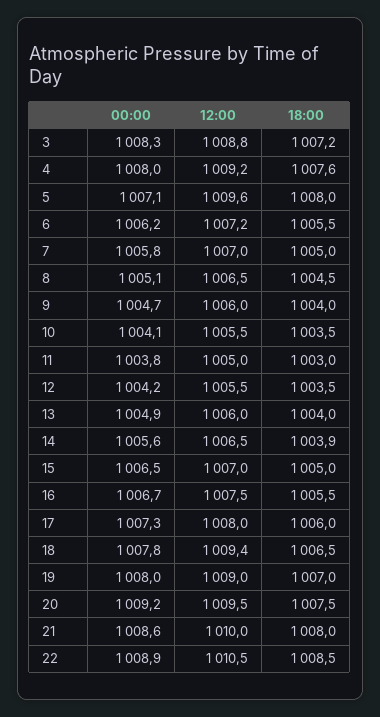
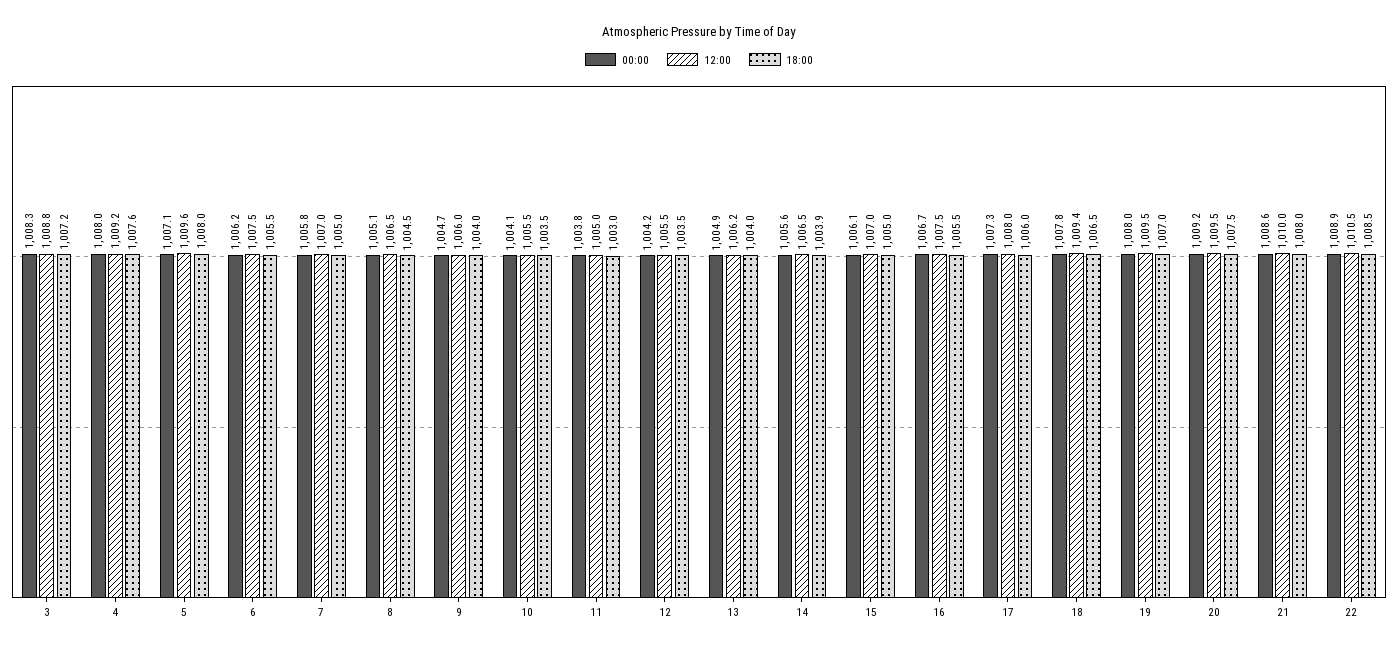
  {
    "00:00": {
      "3": 1008.3,
      "4": 1008,
      "5": 1007.1,
      "6": 1006.2,
      "7": 1005.8,
      "8": 1005.1,
      "9": 1004.7,
      "10": 1004.1,
      "11": 1003.8,
      "12": 1004.2,
      "13": 1004.9,
      "14": 1005.6,
-     "15": 1006.5,
+     "15": 1006.1,
      "16": 1006.7,
      "17": 1007.3,
      "18": 1007.8,
      "19": 1008,
      "20": 1009.2,
      "21": 1008.6,
      "22": 1008.9
    },
    "12:00": {
      "3": 1008.8,
      "4": 1009.2,
      "5": 1009.6,
-     "6": 1007.2,
+     "6": 1007.5,
      "7": 1007,
      "8": 1006.5,
      "9": 1006,
      "10": 1005.5,
      "11": 1005,
      "12": 1005.5,
-     "13": 1006,
+     "13": 1006.2,
      "14": 1006.5,
      "15": 1007,
      "16": 1007.5,
      "17": 1008,
      "18": 1009.4,
-     "19": 1009,
+     "19": 1009.5,
      "20": 1009.5,
      "21": 1010,
      "22": 1010.5
    },
    "18:00": {
      "3": 1007.2,
      "4": 1007.6,
      "5": 1008,
      "6": 1005.5,
      "7": 1005,
      "8": 1004.5,
      "9": 1004,
      "10": 1003.5,
      "11": 1003,
      "12": 1003.5,
      "13": 1004,
      "14": 1003.9,
      "15": 1005,
      "16": 1005.5,
      "17": 1006,
      "18": 1006.5,
      "19": 1007,
      "20": 1007.5,
      "21": 1008,
      "22": 1008.5
    }
  }

